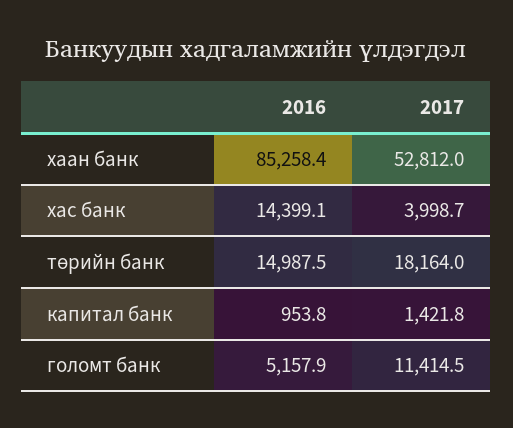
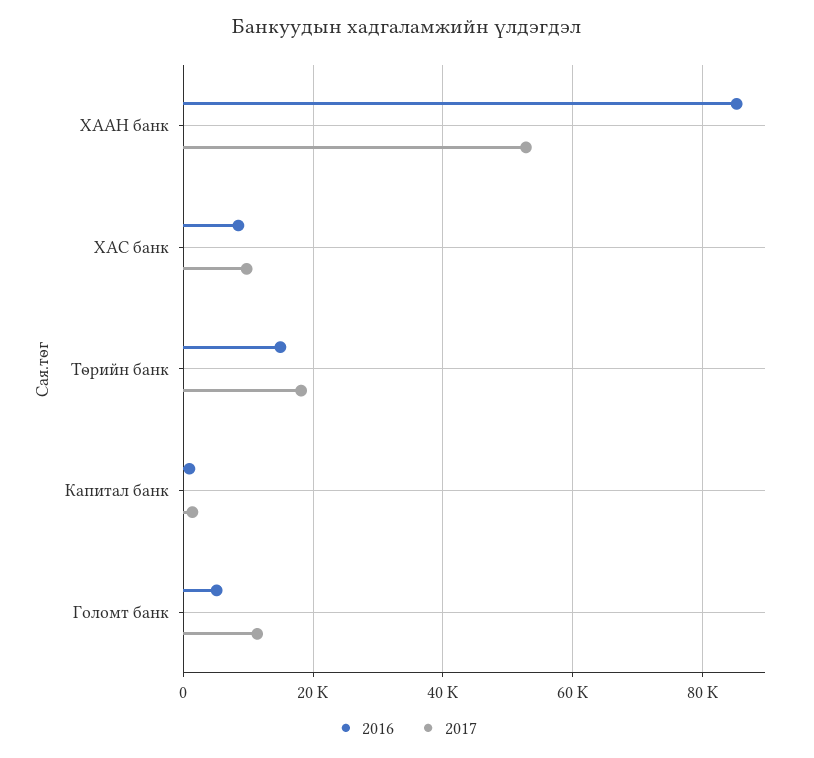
  {
    "2016": {
      "хаан банк": 85258.4,
-     "хас банк": 14399.1,
+     "хас банк": 8000,
      "төрийн банк": 14987.5,
      "капитал банк": 953.8,
      "голомт банк": 5157.9
    },
    "2017": {
      "хаан банк": 52812,
-     "хас банк": 3998.7,
+     "хас банк": 10000,
      "төрийн банк": 18164,
      "капитал банк": 1421.8,
      "голомт банк": 11414.5
    }
  }

